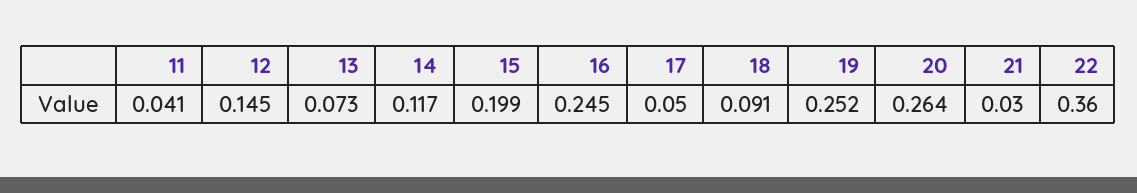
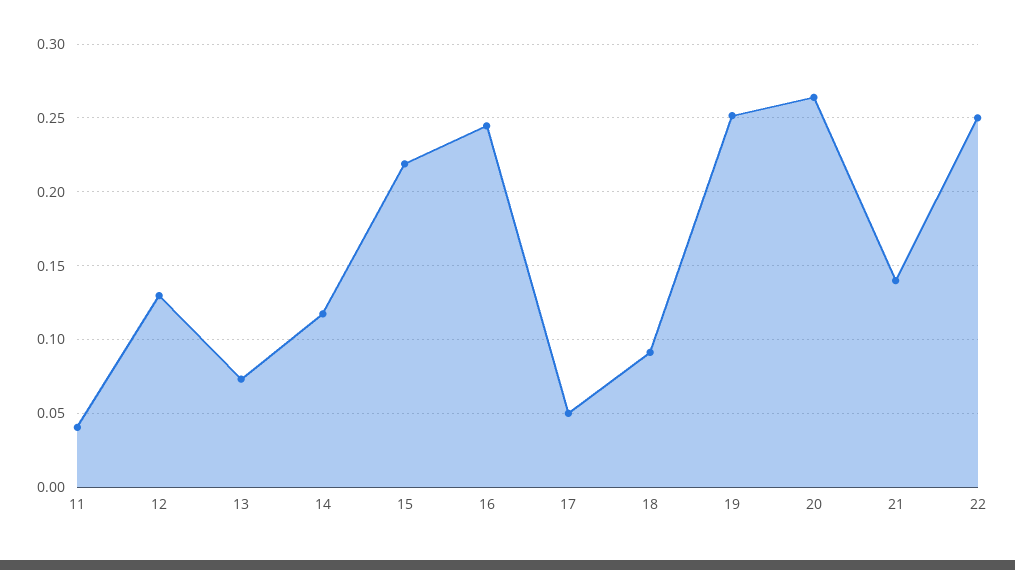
  {
    "11": 0.041,
-   "12": 0.145,
+   "12": 0.13,
    "13": 0.073,
    "14": 0.117,
-   "15": 0.199,
+   "15": 0.22,
    "16": 0.245,
    "17": 0.05,
    "18": 0.091,
    "19": 0.252,
    "20": 0.264,
-   "21": 0.03,
+   "21": 0.14,
-   "22": 0.36
+   "22": 0.25
  }

